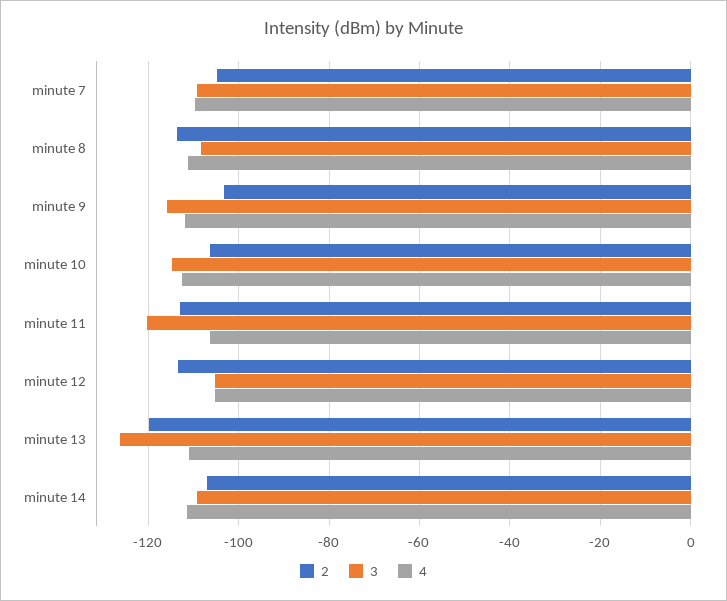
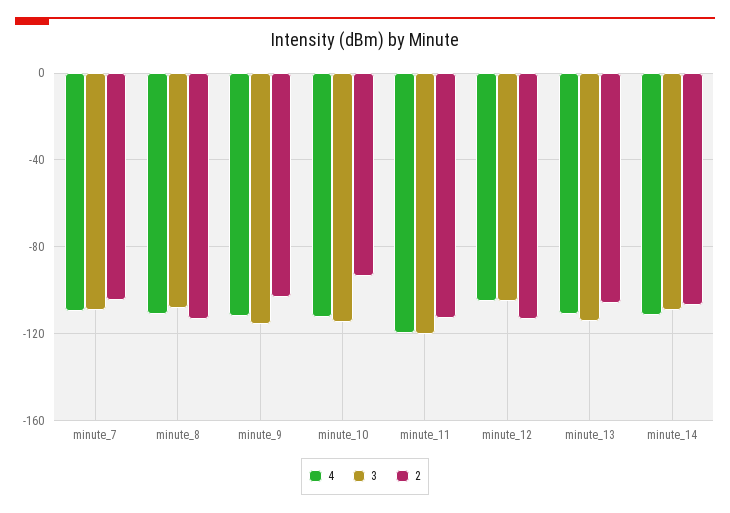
  {
    "2": {
      "minute 7": -104,
      "minute 8": -114,
      "minute 9": -104,
-     "minute 10": -106,
+     "minute 10": -95,
      "minute 11": -112,
      "minute 12": -114,
-     "minute 13": -120,
+     "minute 13": -105,
      "minute 14": -106
    },
    "3": {
      "minute 7": -110,
      "minute 8": -108,
      "minute 9": -116,
      "minute 10": -114,
      "minute 11": -120,
      "minute 12": -106,
-     "minute 13": -126,
+     "minute 13": -115,
      "minute 14": -110
    },
    "4": {
      "minute 7": -110,
      "minute 8": -112,
      "minute 9": -112,
      "minute 10": -112,
-     "minute 11": -106,
+     "minute 11": -120,
      "minute 12": -106,
      "minute 13": -110,
      "minute 14": -112
    }
  }

